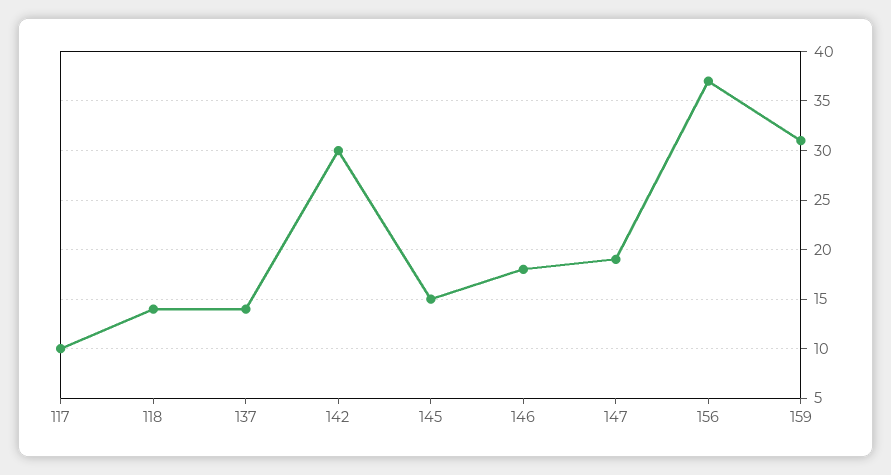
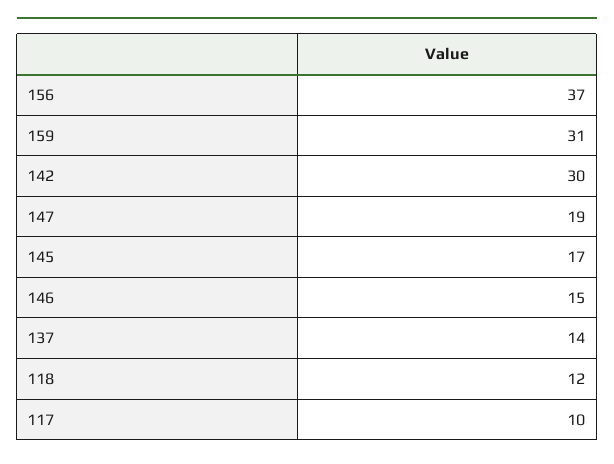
  {
    "117": 10,
-   "118": 14,
+   "118": 12,
    "137": 14,
    "142": 30,
-   "145": 15,
+   "145": 17,
-   "146": 18,
+   "146": 15,
    "147": 19,
    "156": 37,
    "159": 31
  }

